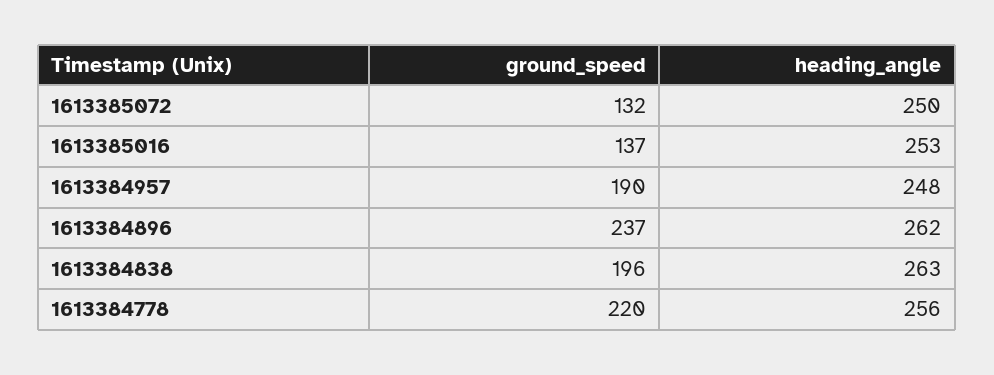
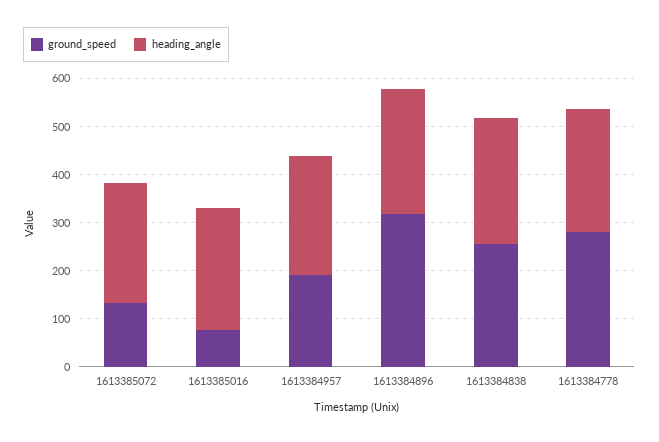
  {
    "ground_speed": {
      "1613385072": 132,
-     "1613385016": 137,
+     "1613385016": 80,
      "1613384957": 190,
-     "1613384896": 237,
+     "1613384896": 320,
-     "1613384838": 196,
+     "1613384838": 260,
-     "1613384778": 220
+     "1613384778": 280
    },
    "heading_angle": {
      "1613385072": 250,
      "1613385016": 253,
      "1613384957": 248,
      "1613384896": 262,
      "1613384838": 263,
      "1613384778": 256
    }
  }

